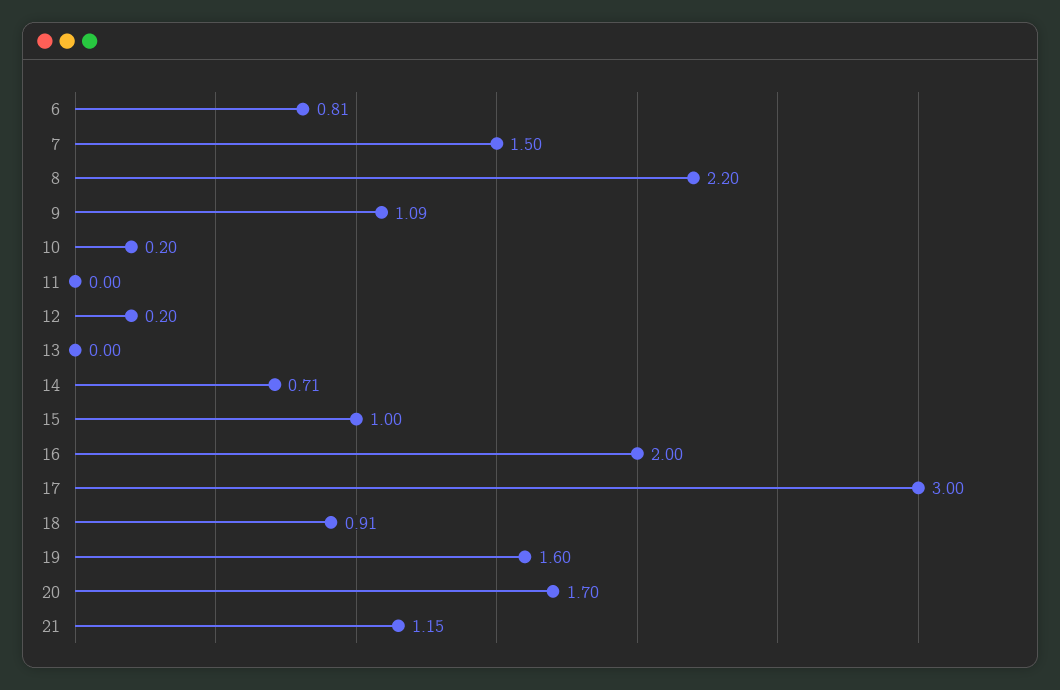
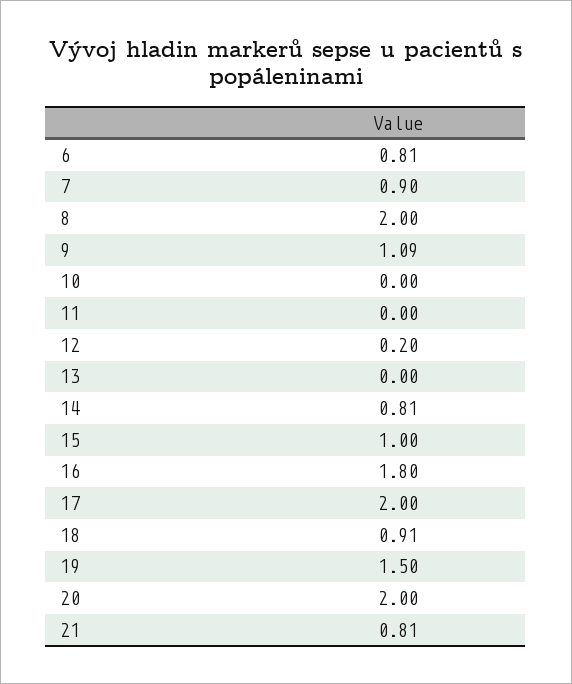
  {
    "6": 0.81,
-   "7": 1.5,
+   "7": 0.9,
-   "8": 2.2,
+   "8": 2,
    "9": 1.09,
-   "10": 0.2,
+   "10": 0,
    "11": 0,
    "12": 0.2,
    "13": 0,
-   "14": 0.71,
+   "14": 0.81,
    "15": 1,
-   "16": 2,
+   "16": 1.8,
-   "17": 3,
+   "17": 2,
    "18": 0.91,
-   "19": 1.6,
+   "19": 1.5,
-   "20": 1.7,
+   "20": 2,
-   "21": 1.15
+   "21": 0.81
  }

